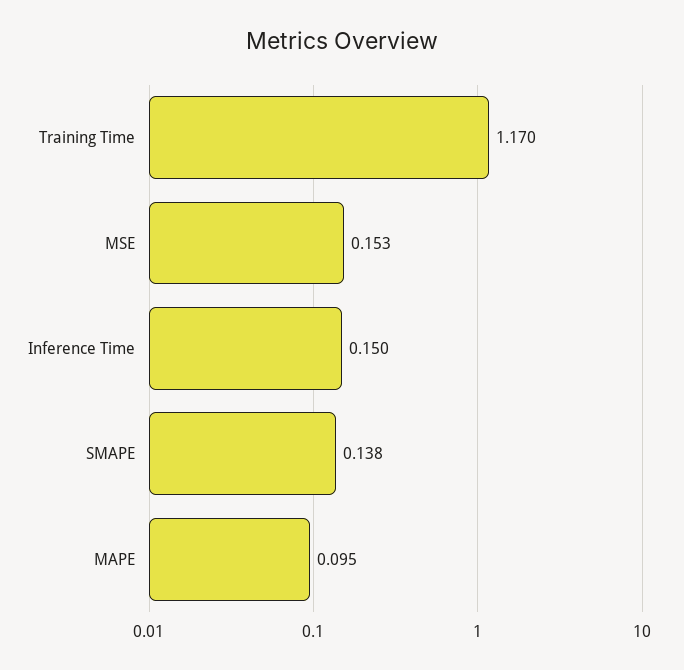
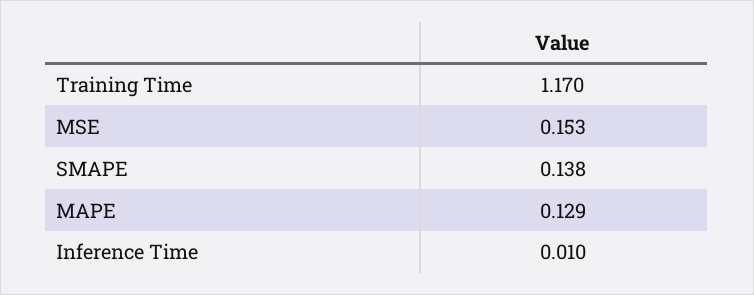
  {
    "Training Time": 1.17,
    "MSE": 0.153,
-   "Inference Time": 0.15,
+   "Inference Time": 0.01,
    "SMAPE": 0.138,
-   "MAPE": 0.095
+   "MAPE": 0.129
  }

